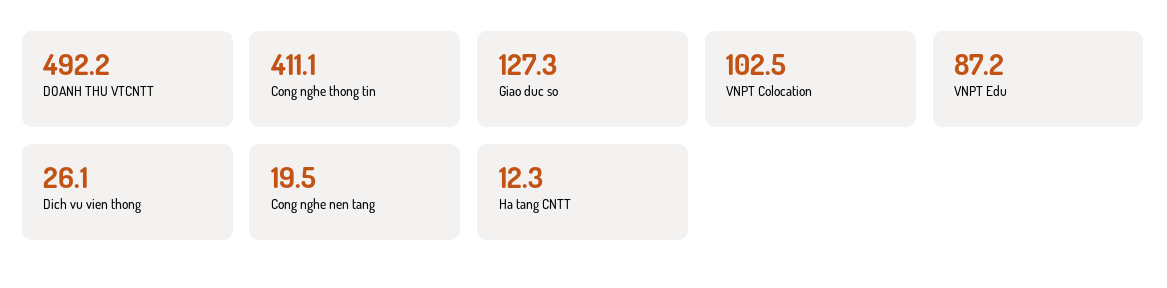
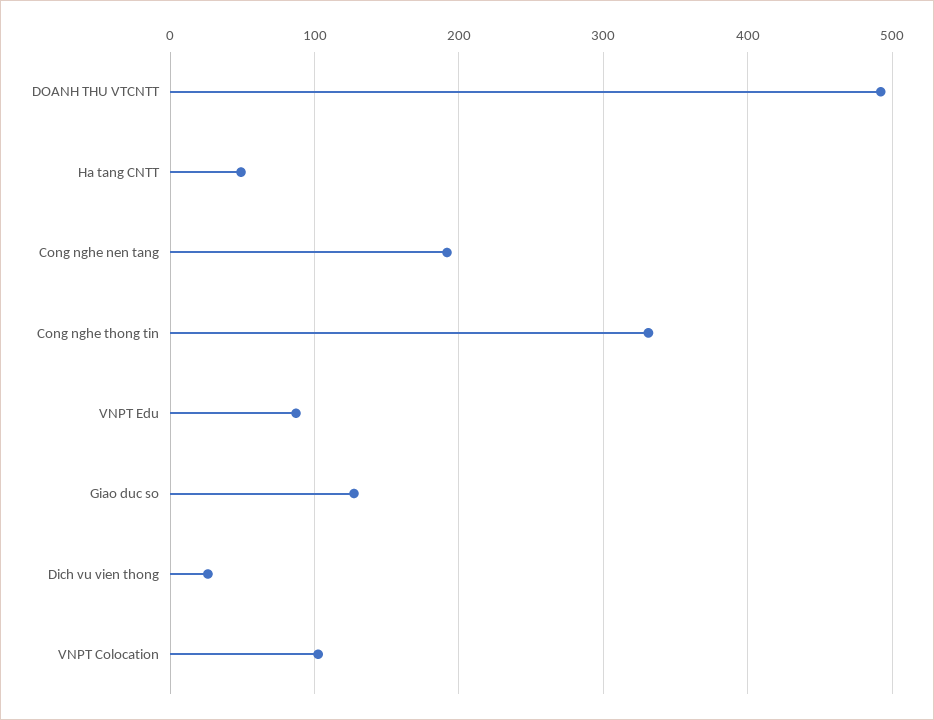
  {
    "DOANH THU VTCNTT": 492.2,
-   "Cong nghe thong tin": 411.1,
+   "Cong nghe thong tin": 330,
    "Giao duc so": 127.3,
    "VNPT Colocation": 102.5,
    "VNPT Edu": 87.2,
    "Dich vu vien thong": 26.1,
-   "Cong nghe nen tang": 19.5,
+   "Cong nghe nen tang": 190,
-   "Ha tang CNTT": 12.3
+   "Ha tang CNTT": 50
  }

